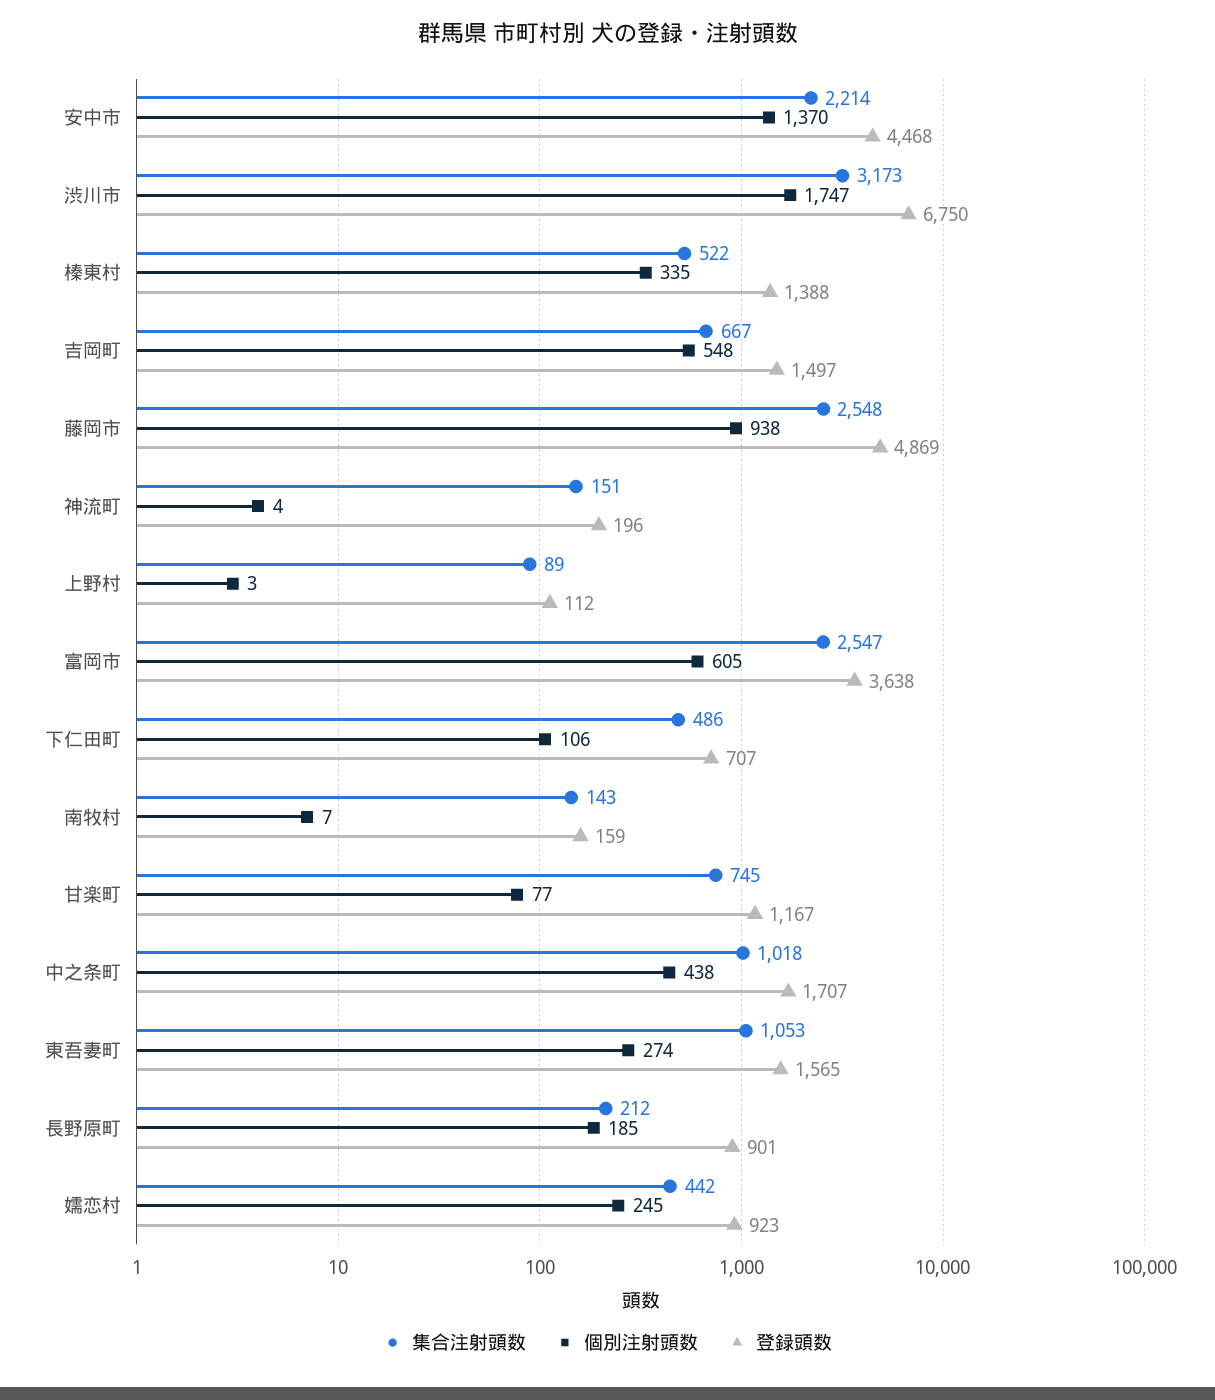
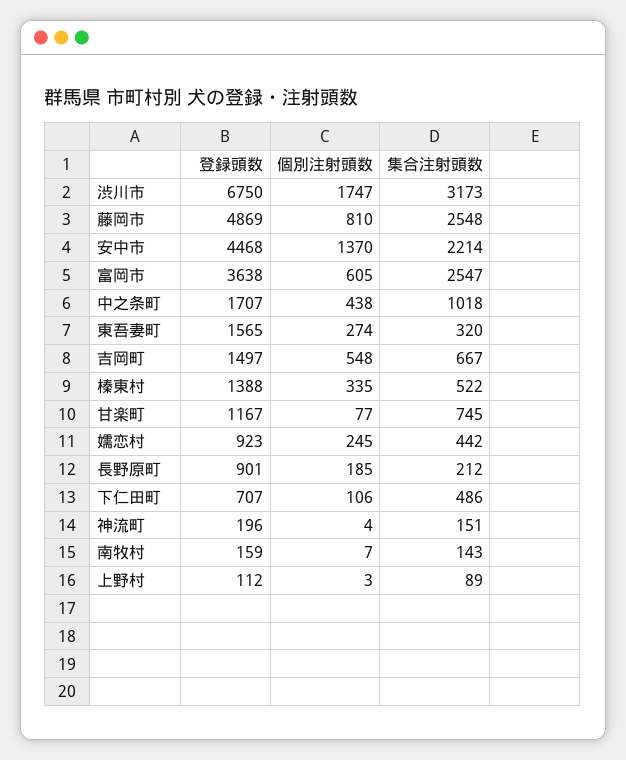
  {
    "集合注射頭数": {
      "安中市": 2214,
      "渋川市": 3173,
      "榛東村": 522,
      "吉岡町": 667,
      "藤岡市": 2548,
      "神流町": 151,
      "上野村": 89,
      "富岡市": 2547,
      "下仁田町": 486,
      "南牧村": 143,
      "甘楽町": 745,
      "中之条町": 1018,
-     "東吾妻町": 1053,
+     "東吾妻町": 320,
      "長野原町": 212,
      "嬬恋村": 442
    },
    "個別注射頭数": {
      "安中市": 1370,
      "渋川市": 1747,
      "榛東村": 335,
      "吉岡町": 548,
-     "藤岡市": 938,
+     "藤岡市": 810,
      "神流町": 4,
      "上野村": 3,
      "富岡市": 605,
      "下仁田町": 106,
      "南牧村": 7,
      "甘楽町": 77,
      "中之条町": 438,
      "東吾妻町": 274,
      "長野原町": 185,
      "嬬恋村": 245
    },
    "登録頭数": {
      "安中市": 4468,
      "渋川市": 6750,
      "榛東村": 1388,
      "吉岡町": 1497,
      "藤岡市": 4869,
      "神流町": 196,
      "上野村": 112,
      "富岡市": 3638,
      "下仁田町": 707,
      "南牧村": 159,
      "甘楽町": 1167,
      "中之条町": 1707,
      "東吾妻町": 1565,
      "長野原町": 901,
      "嬬恋村": 923
    }
  }

